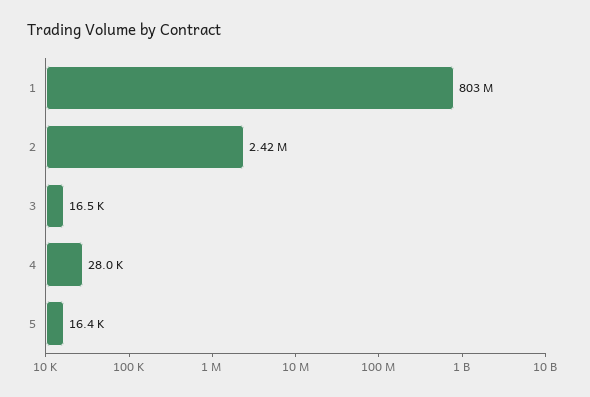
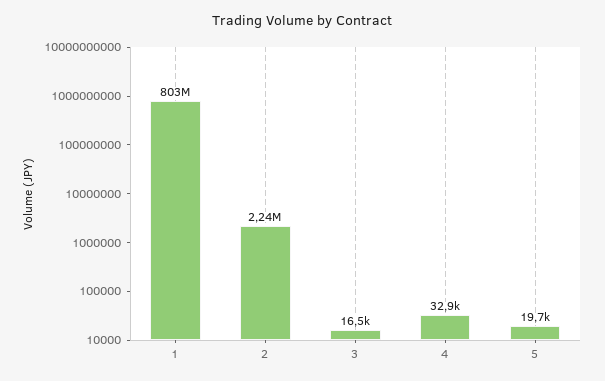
  {
    "1": 803000000,
-   "2": 2420000,
+   "2": 2240000,
    "3": 16500,
-   "4": 28000,
+   "4": 32900,
-   "5": 16400
+   "5": 19700
  }

